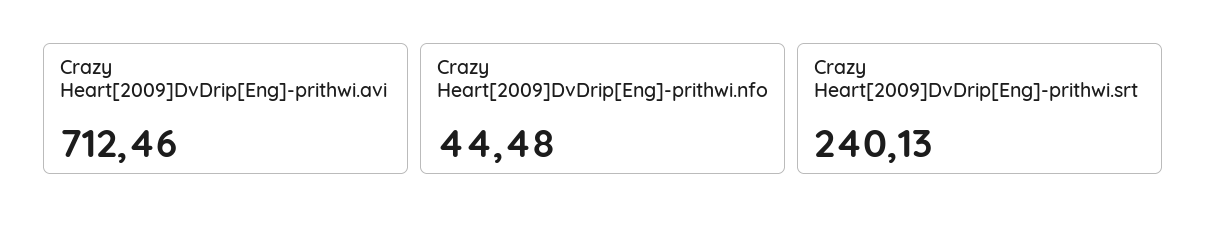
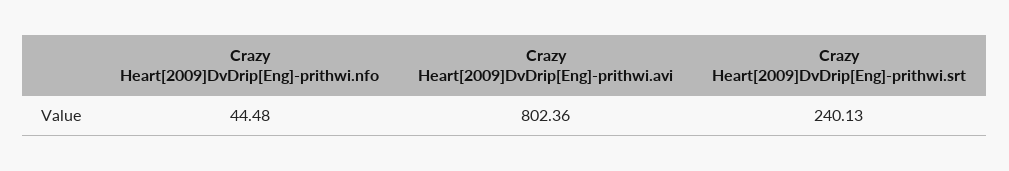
  {
-   "Crazy Heart[2009]DvDrip[Eng]-prithwi.avi": 712.46,
+   "Crazy Heart[2009]DvDrip[Eng]-prithwi.avi": 802.36,
    "Crazy Heart[2009]DvDrip[Eng]-prithwi.nfo": 44.48,
    "Crazy Heart[2009]DvDrip[Eng]-prithwi.srt": 240.13
  }

